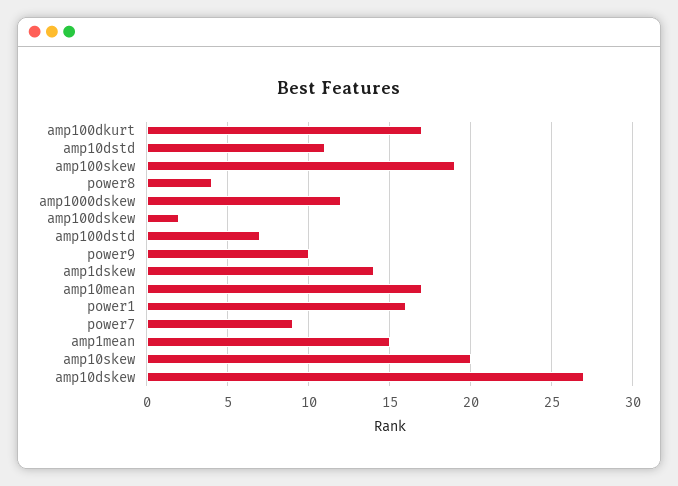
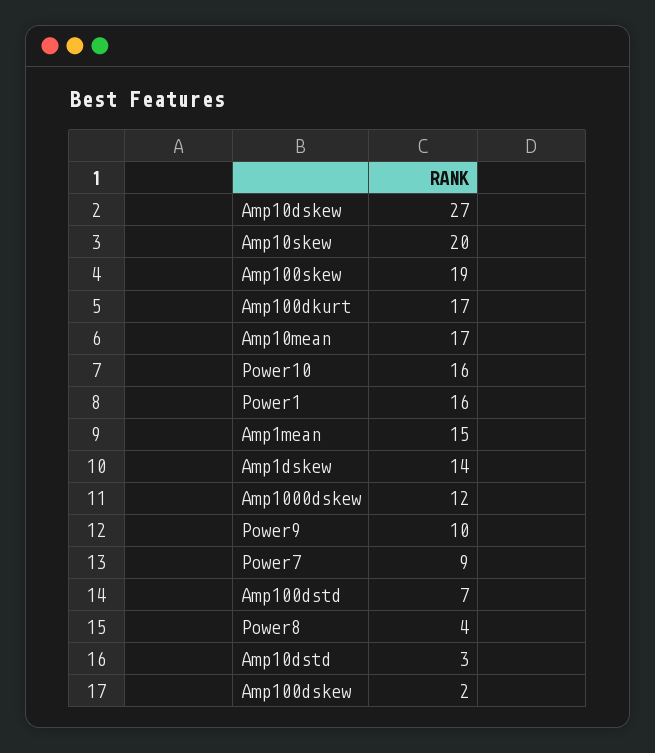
  {
    "amp100dkurt": 17,
-   "amp10dstd": 11,
+   "amp10dstd": 3,
    "amp100skew": 19,
    "power8": 4,
    "amp1000dskew": 12,
    "amp100dskew": 2,
    "amp100dstd": 7,
    "power9": 10,
    "amp1dskew": 14,
    "amp10mean": 17,
    "power1": 16,
    "power7": 9,
    "amp1mean": 15,
    "amp10skew": 20,
-   "amp10dskew": 27
+   "amp10dskew": 27,
+   "Power10": 16
  }

